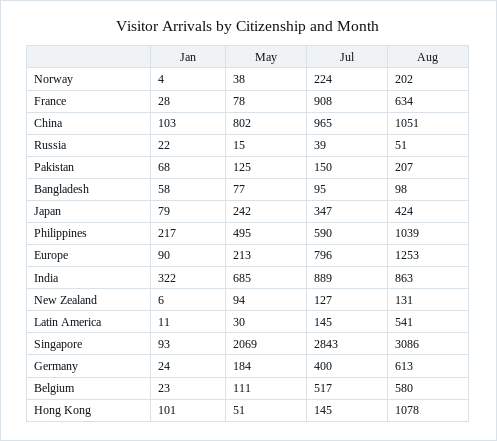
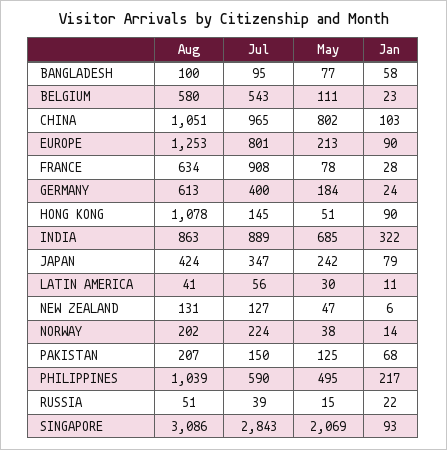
  {
    "Jan": {
-     "Norway": 4,
+     "Norway": 14,
      "France": 28,
      "China": 103,
      "Russia": 22,
      "Pakistan": 68,
      "Bangladesh": 58,
      "Japan": 79,
      "Philippines": 217,
      "Europe": 90,
      "India": 322,
      "New Zealand": 6,
      "Latin America": 11,
      "Singapore": 93,
      "Germany": 24,
      "Belgium": 23,
-     "Hong Kong": 101
+     "Hong Kong": 90
    },
    "May": {
      "Norway": 38,
      "France": 78,
      "China": 802,
      "Russia": 15,
      "Pakistan": 125,
      "Bangladesh": 77,
      "Japan": 242,
      "Philippines": 495,
      "Europe": 213,
      "India": 685,
-     "New Zealand": 94,
+     "New Zealand": 47,
      "Latin America": 30,
      "Singapore": 2069,
      "Germany": 184,
      "Belgium": 111,
      "Hong Kong": 51
    },
    "Jul": {
      "Norway": 224,
      "France": 908,
      "China": 965,
      "Russia": 39,
      "Pakistan": 150,
      "Bangladesh": 95,
      "Japan": 347,
      "Philippines": 590,
-     "Europe": 796,
+     "Europe": 801,
      "India": 889,
      "New Zealand": 127,
-     "Latin America": 145,
+     "Latin America": 56,
      "Singapore": 2843,
      "Germany": 400,
-     "Belgium": 517,
+     "Belgium": 543,
      "Hong Kong": 145
    },
    "Aug": {
      "Norway": 202,
      "France": 634,
      "China": 1051,
      "Russia": 51,
      "Pakistan": 207,
-     "Bangladesh": 98,
+     "Bangladesh": 100,
      "Japan": 424,
      "Philippines": 1039,
      "Europe": 1253,
      "India": 863,
      "New Zealand": 131,
-     "Latin America": 541,
+     "Latin America": 41,
      "Singapore": 3086,
      "Germany": 613,
      "Belgium": 580,
      "Hong Kong": 1078
    }
  }

